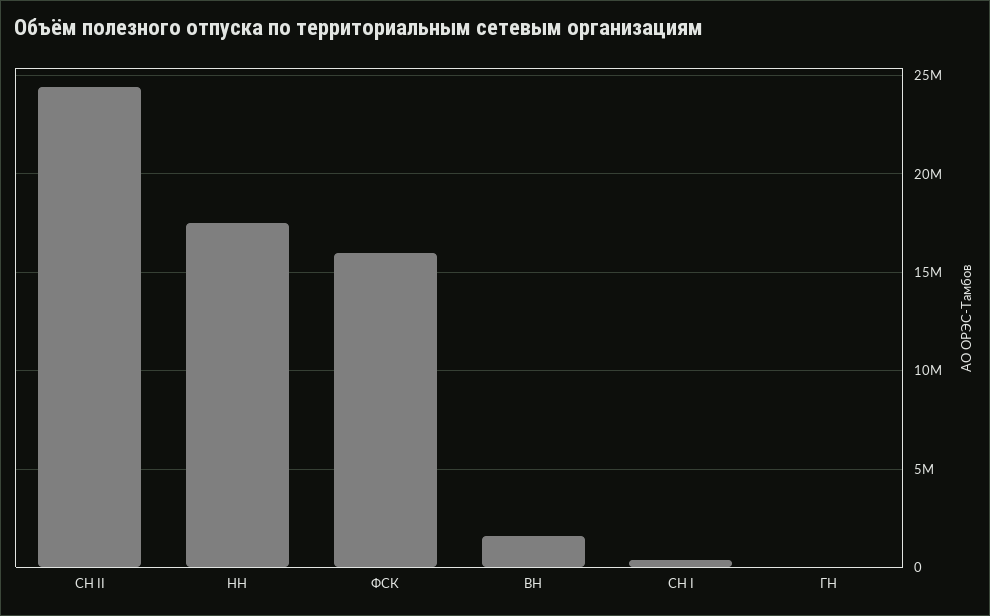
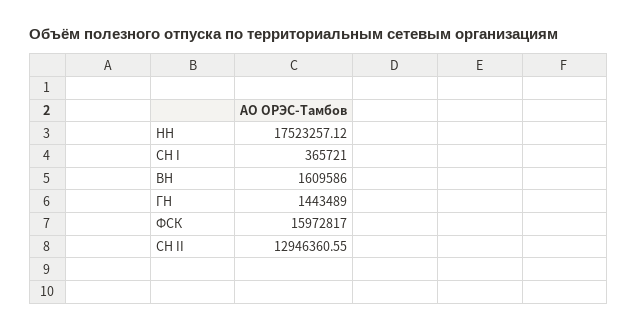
  {
-   "СН II": 24500000,
+   "СН II": 12946360.55,
    "НН": 17523257.12,
    "ФСК": 15972817,
    "ВН": 1609586,
    "СН I": 365721,
-   "ГН": 0
+   "ГН": 1443489
  }

